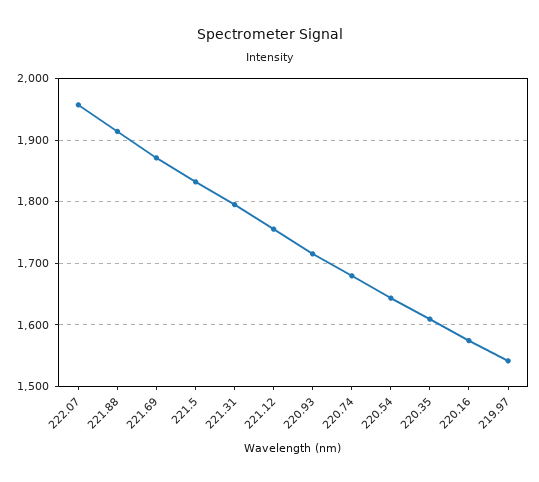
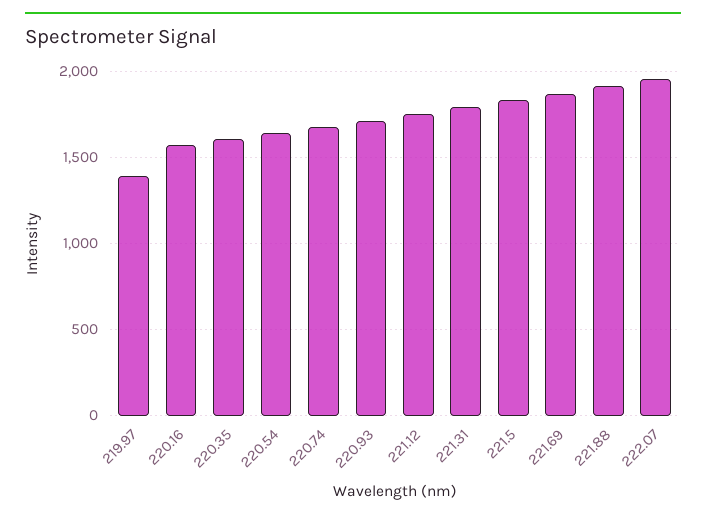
  {
    "222.07": 1960,
    "221.88": 1910,
    "221.69": 1870,
    "221.5": 1830,
    "221.31": 1800,
    "221.12": 1760,
    "220.93": 1720,
    "220.74": 1680,
    "220.54": 1640,
    "220.35": 1610,
    "220.16": 1570,
-   "219.97": 1540
+   "219.97": 1400
  }

